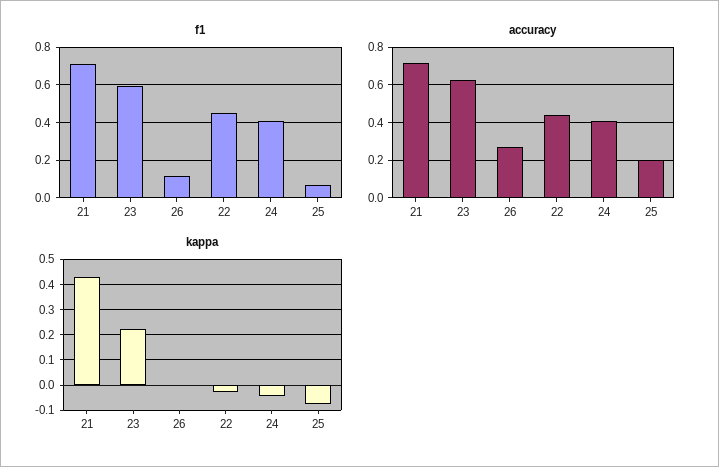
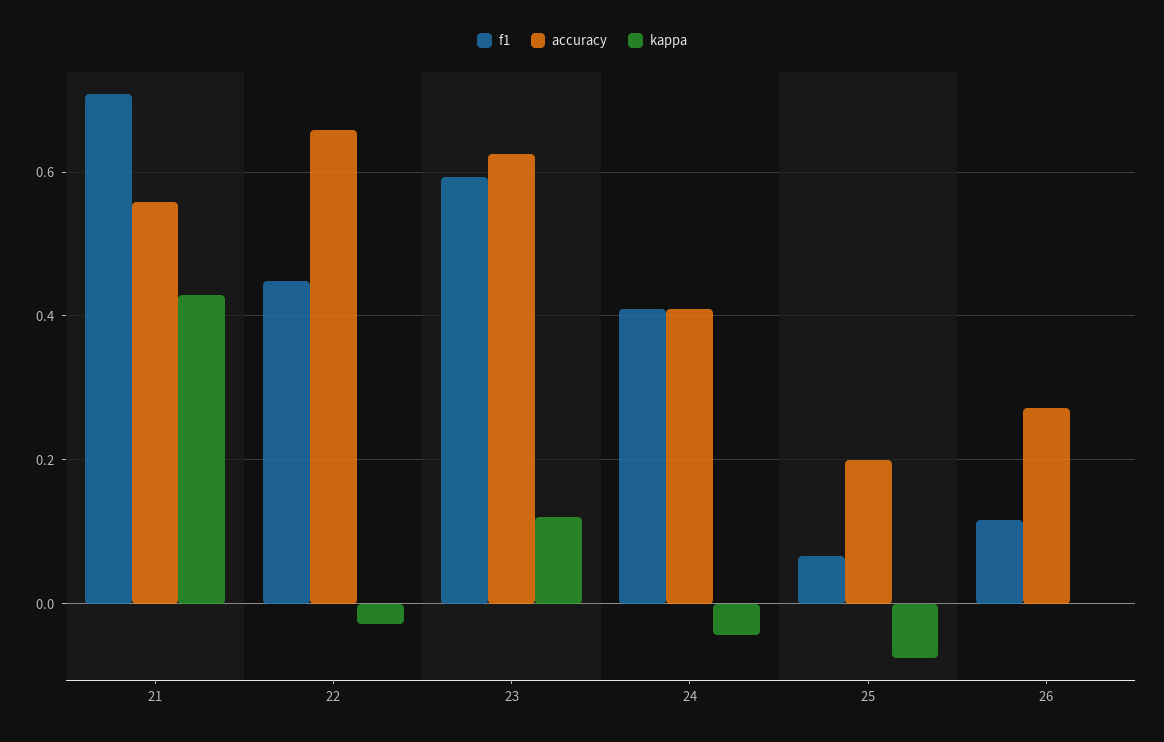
  {
    "f1": {
      "21": 0.7,
      "23": 0.6,
      "26": 0.12,
      "22": 0.44,
      "24": 0.4,
      "25": 0.06
    },
    "accuracy": {
-     "21": 0.7,
+     "21": 0.56,
      "23": 0.62,
      "26": 0.28,
-     "22": 0.45,
+     "22": 0.66,
      "24": 0.4,
      "25": 0.2
    },
    "kappa": {
      "21": 0.42,
-     "23": 0.225,
+     "23": 0.12,
      "26": 0,
      "22": -0.02,
      "24": -0.04,
      "25": -0.08
    }
  }

